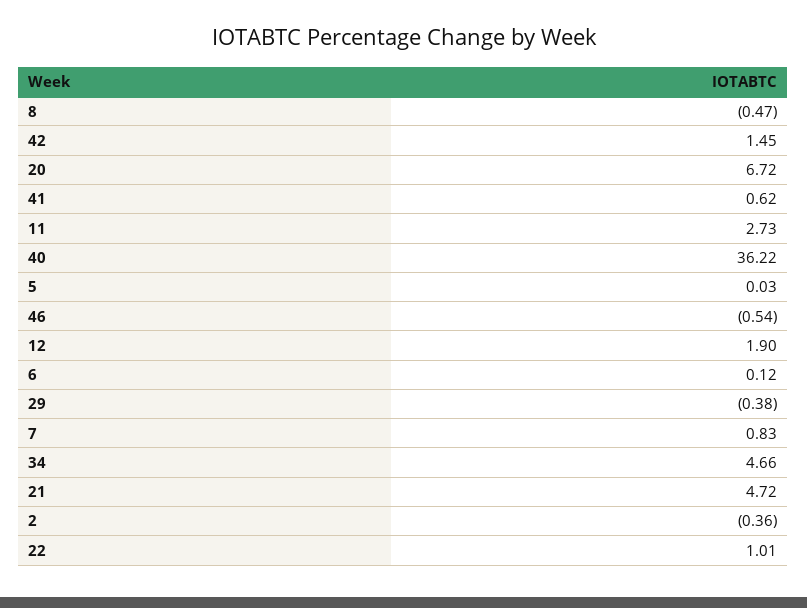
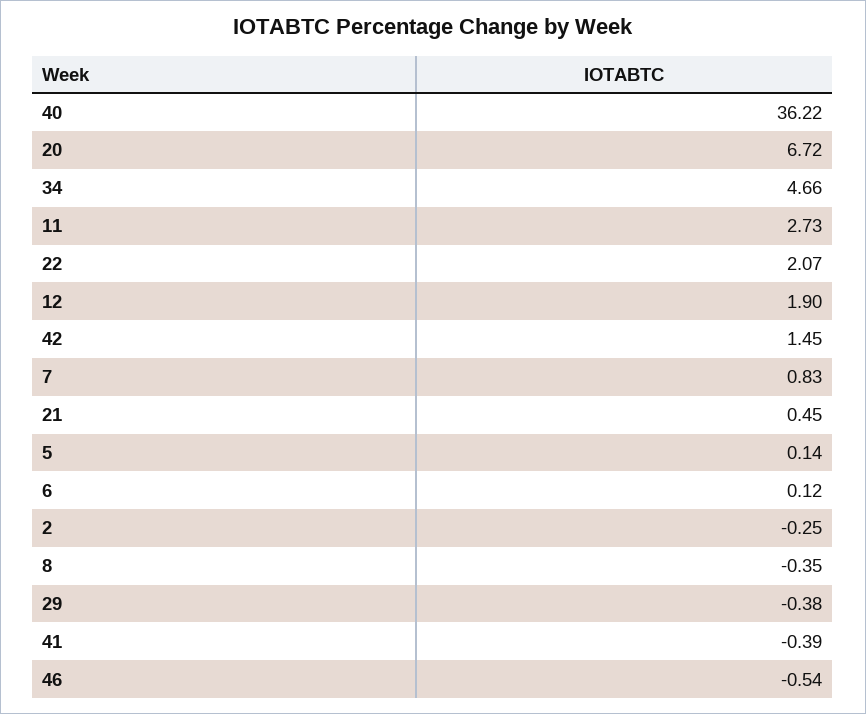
  {
-   "8": -0.47,
+   "8": -0.35,
    "42": 1.45,
    "20": 6.72,
-   "41": 0.62,
+   "41": -0.39,
    "11": 2.73,
    "40": 36.22,
-   "5": 0.03,
+   "5": 0.14,
    "46": -0.54,
    "12": 1.9,
    "6": 0.12,
    "29": -0.38,
    "7": 0.83,
    "34": 4.66,
-   "21": 4.72,
+   "21": 0.45,
-   "2": -0.36,
+   "2": -0.25,
-   "22": 1.01
+   "22": 2.07
  }

